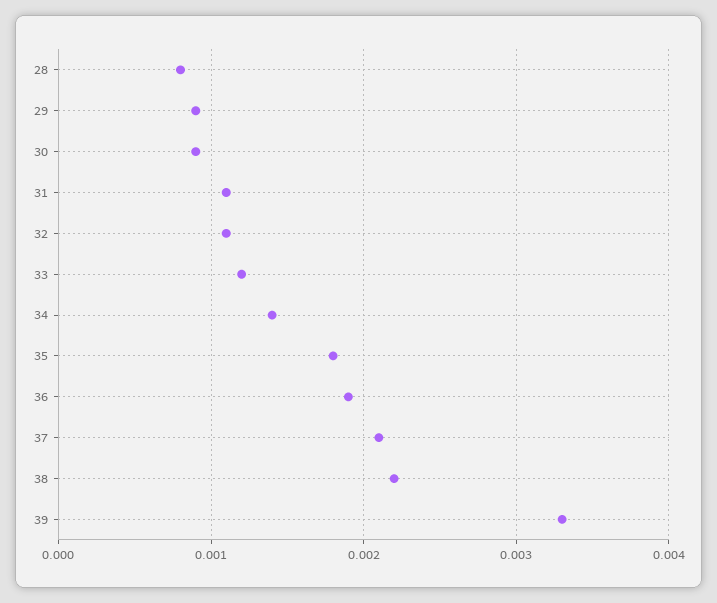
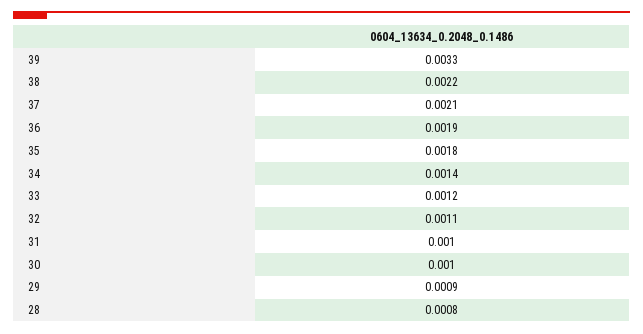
  {
    "28": 0.0008,
    "29": 0.0009,
-   "30": 0.0009,
+   "30": 0.001,
-   "31": 0.0011,
+   "31": 0.001,
    "32": 0.0011,
    "33": 0.0012,
    "34": 0.0014,
    "35": 0.0018,
    "36": 0.0019,
    "37": 0.0021,
    "38": 0.0022,
    "39": 0.0033
  }

